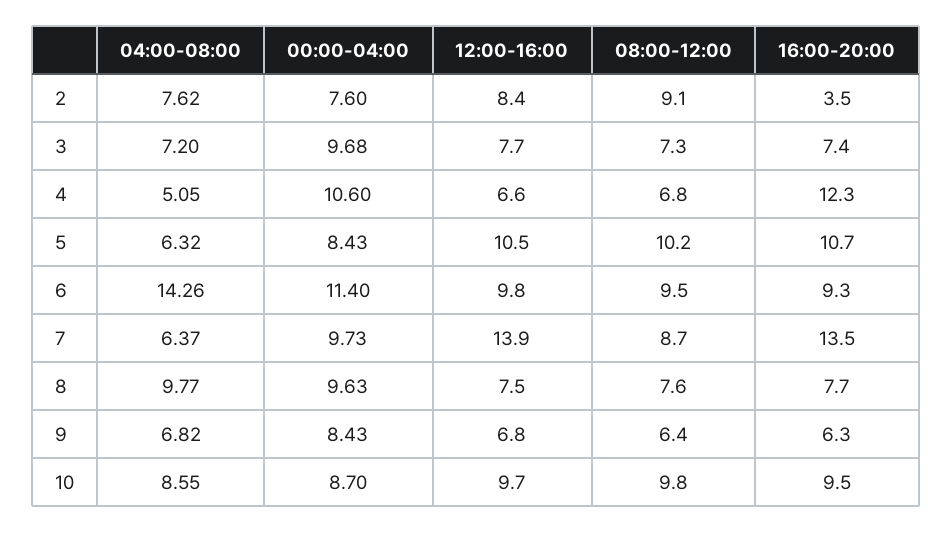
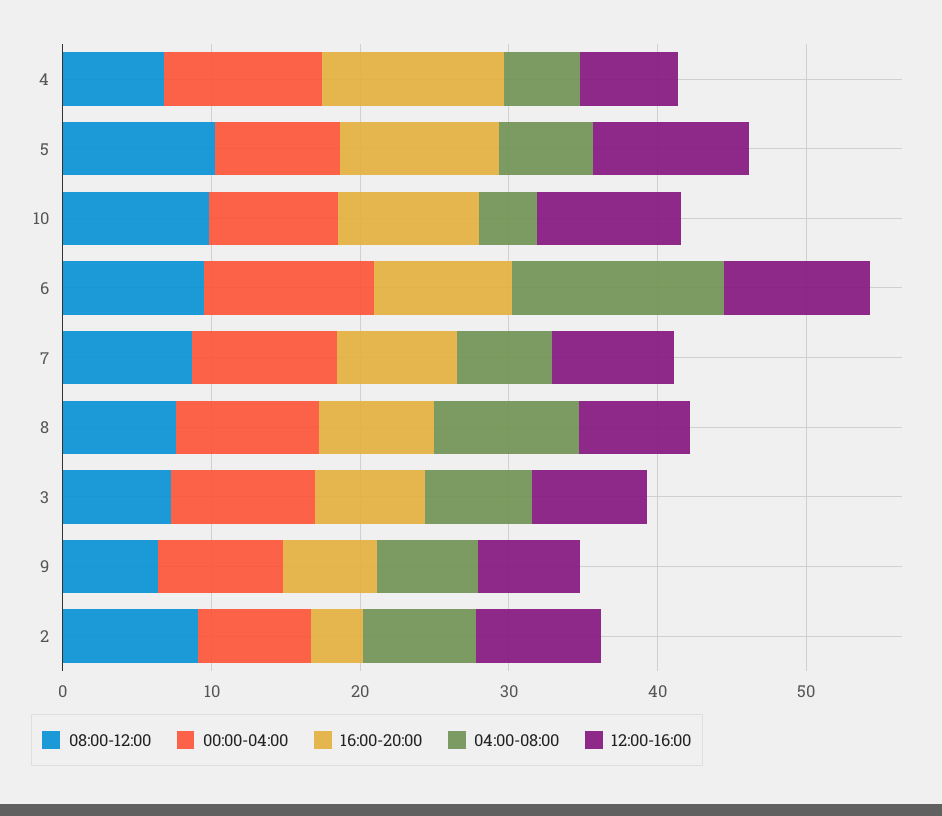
  {
    "04:00-08:00": {
      "2": 7.62,
      "3": 7.2,
      "4": 5.05,
      "5": 6.32,
      "6": 14.26,
      "7": 6.37,
      "8": 9.77,
      "9": 6.82,
-     "10": 8.55
+     "10": 4
    },
    "00:00-04:00": {
      "2": 7.6,
      "3": 9.68,
      "4": 10.6,
      "5": 8.43,
      "6": 11.4,
      "7": 9.73,
      "8": 9.63,
      "9": 8.43,
      "10": 8.7
    },
    "12:00-16:00": {
      "2": 8.4,
      "3": 7.7,
      "4": 6.6,
      "5": 10.5,
      "6": 9.8,
-     "7": 13.9,
+     "7": 8,
      "8": 7.5,
      "9": 6.8,
      "10": 9.7
    },
    "08:00-12:00": {
      "2": 9.1,
      "3": 7.3,
      "4": 6.8,
      "5": 10.2,
      "6": 9.5,
      "7": 8.7,
      "8": 7.6,
      "9": 6.4,
      "10": 9.8
    },
    "16:00-20:00": {
      "2": 3.5,
      "3": 7.4,
      "4": 12.3,
      "5": 10.7,
      "6": 9.3,
-     "7": 13.5,
+     "7": 8,
      "8": 7.7,
      "9": 6.3,
      "10": 9.5
    }
  }

